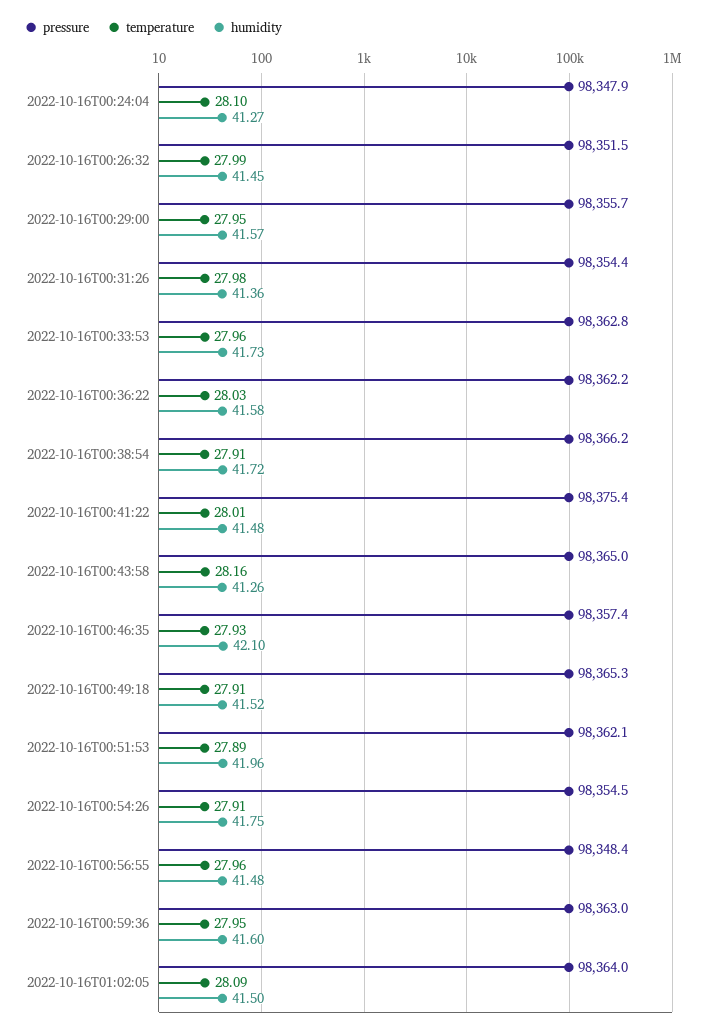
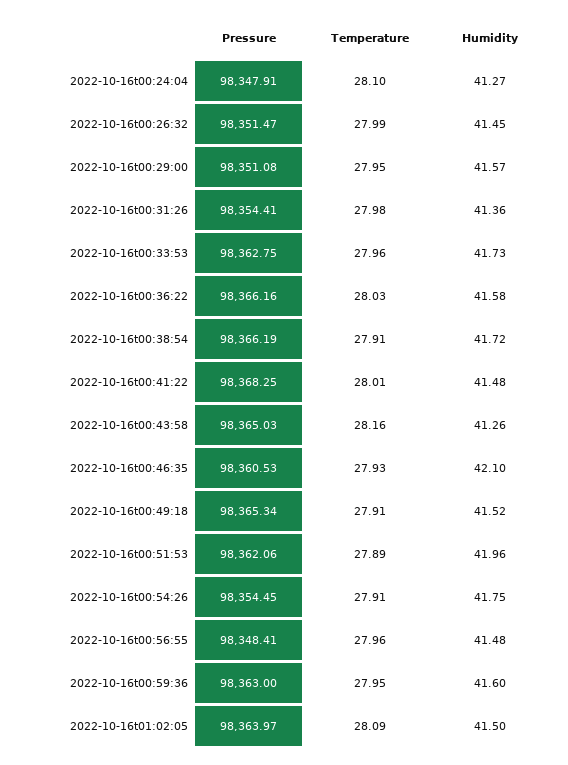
  {
    "pressure": {
      "2022-10-16T00:24:04": 98347.91,
      "2022-10-16T00:26:32": 98351.47,
-     "2022-10-16T00:29:00": 98355.7,
+     "2022-10-16T00:29:00": 98351.08,
      "2022-10-16T00:31:26": 98354.41,
      "2022-10-16T00:33:53": 98362.75,
-     "2022-10-16T00:36:22": 98362.2,
+     "2022-10-16T00:36:22": 98366.16,
      "2022-10-16T00:38:54": 98366.19,
-     "2022-10-16T00:41:22": 98375.4,
+     "2022-10-16T00:41:22": 98368.25,
      "2022-10-16T00:43:58": 98365.03,
-     "2022-10-16T00:46:35": 98357.4,
+     "2022-10-16T00:46:35": 98360.53,
      "2022-10-16T00:49:18": 98365.34,
      "2022-10-16T00:51:53": 98362.06,
      "2022-10-16T00:54:26": 98354.45,
      "2022-10-16T00:56:55": 98348.41,
      "2022-10-16T00:59:36": 98363,
      "2022-10-16T01:02:05": 98363.97
    },
    "temperature": {
      "2022-10-16T00:24:04": 28.1,
      "2022-10-16T00:26:32": 27.99,
      "2022-10-16T00:29:00": 27.95,
      "2022-10-16T00:31:26": 27.98,
      "2022-10-16T00:33:53": 27.96,
      "2022-10-16T00:36:22": 28.03,
      "2022-10-16T00:38:54": 27.91,
      "2022-10-16T00:41:22": 28.01,
      "2022-10-16T00:43:58": 28.16,
      "2022-10-16T00:46:35": 27.93,
      "2022-10-16T00:49:18": 27.91,
      "2022-10-16T00:51:53": 27.89,
      "2022-10-16T00:54:26": 27.91,
      "2022-10-16T00:56:55": 27.96,
      "2022-10-16T00:59:36": 27.95,
      "2022-10-16T01:02:05": 28.09
    },
    "humidity": {
      "2022-10-16T00:24:04": 41.27,
      "2022-10-16T00:26:32": 41.45,
      "2022-10-16T00:29:00": 41.57,
      "2022-10-16T00:31:26": 41.36,
      "2022-10-16T00:33:53": 41.73,
      "2022-10-16T00:36:22": 41.58,
      "2022-10-16T00:38:54": 41.72,
      "2022-10-16T00:41:22": 41.48,
      "2022-10-16T00:43:58": 41.26,
      "2022-10-16T00:46:35": 42.1,
      "2022-10-16T00:49:18": 41.52,
      "2022-10-16T00:51:53": 41.96,
      "2022-10-16T00:54:26": 41.75,
      "2022-10-16T00:56:55": 41.48,
      "2022-10-16T00:59:36": 41.6,
      "2022-10-16T01:02:05": 41.5
    }
  }

